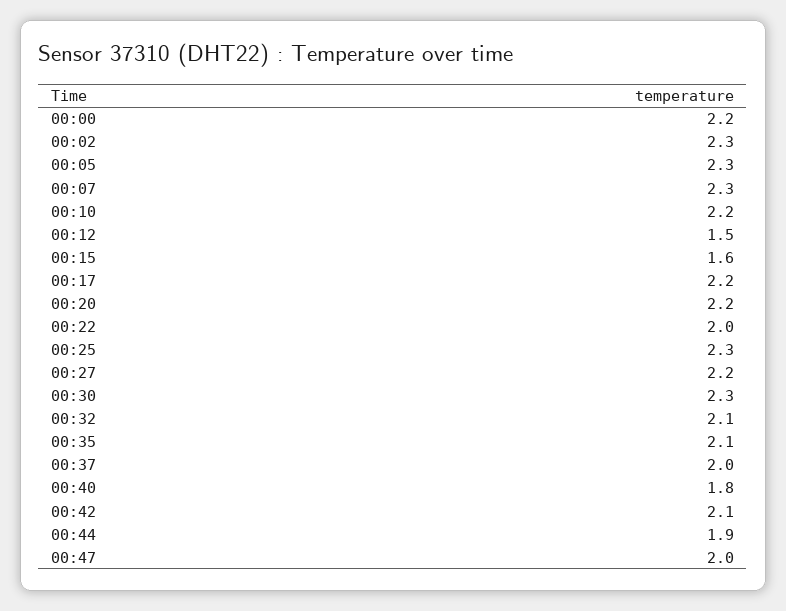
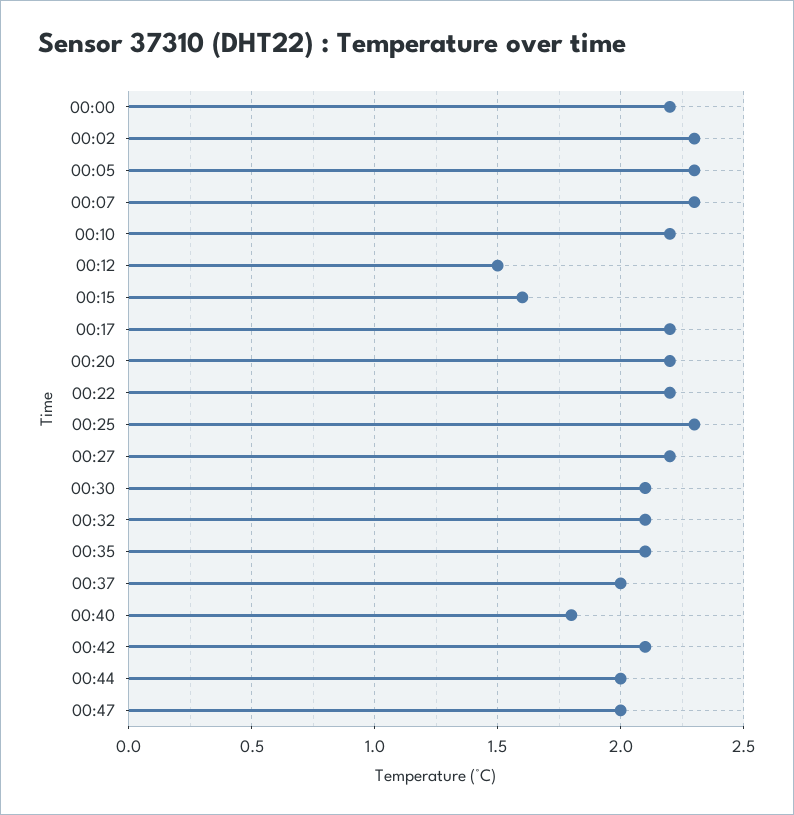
  {
    "00:00": 2.2,
    "00:02": 2.3,
    "00:05": 2.3,
    "00:07": 2.3,
    "00:10": 2.2,
    "00:12": 1.5,
    "00:15": 1.6,
    "00:17": 2.2,
    "00:20": 2.2,
-   "00:22": 2,
+   "00:22": 2.2,
    "00:25": 2.3,
    "00:27": 2.2,
-   "00:30": 2.3,
+   "00:30": 2.1,
    "00:32": 2.1,
    "00:35": 2.1,
    "00:37": 2,
    "00:40": 1.8,
    "00:42": 2.1,
-   "00:44": 1.9,
+   "00:44": 2,
    "00:47": 2
  }

